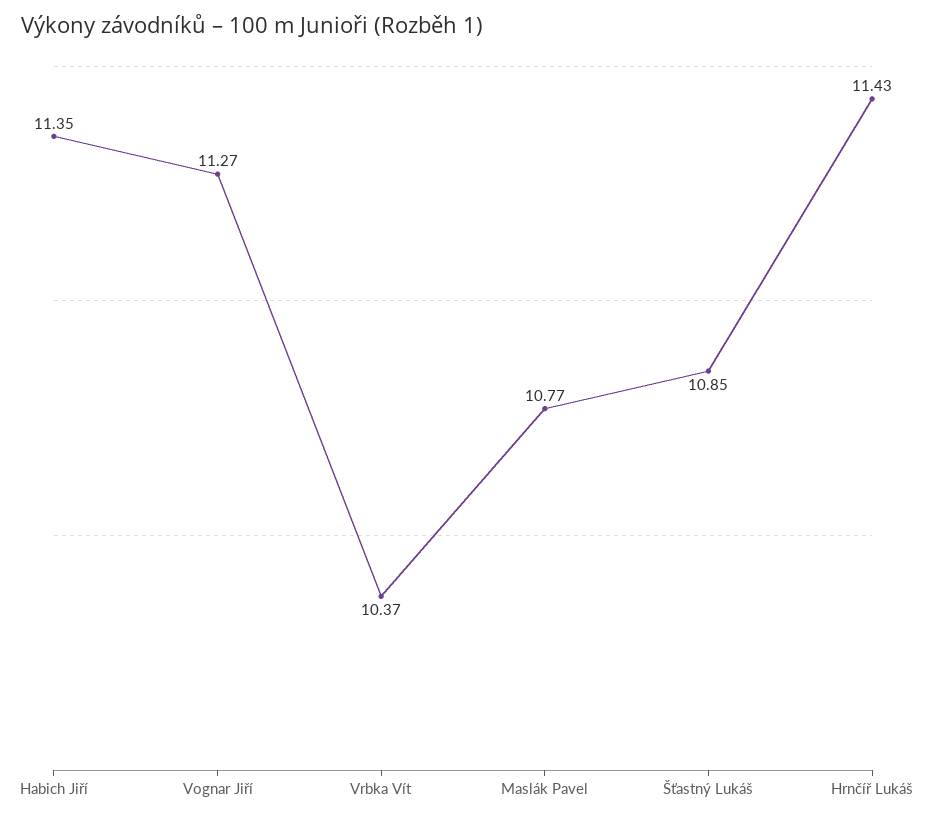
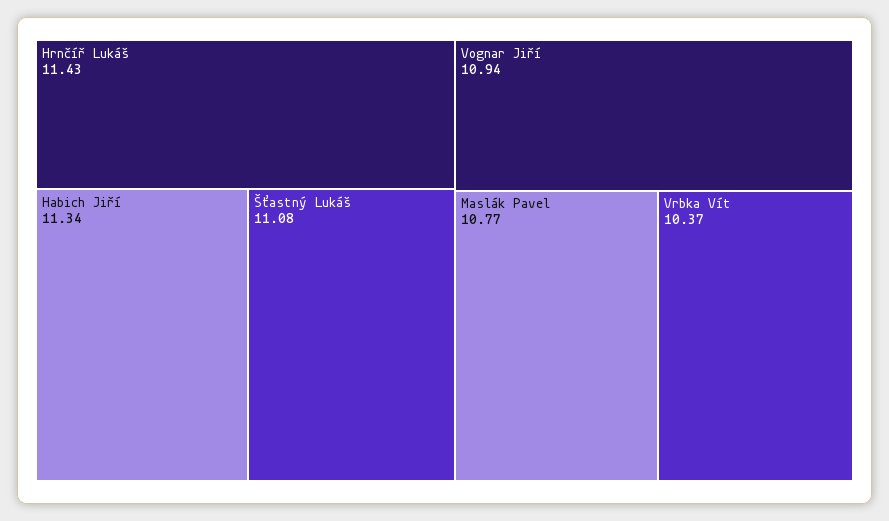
  {
-   "Habich Jiří": 11.35,
+   "Habich Jiří": 11.34,
-   "Vognar Jiří": 11.27,
+   "Vognar Jiří": 10.94,
    "Vrbka Vít": 10.37,
    "Maslák Pavel": 10.77,
-   "Šťastný Lukáš": 10.85,
+   "Šťastný Lukáš": 11.08,
    "Hrnčíř Lukáš": 11.43
  }

